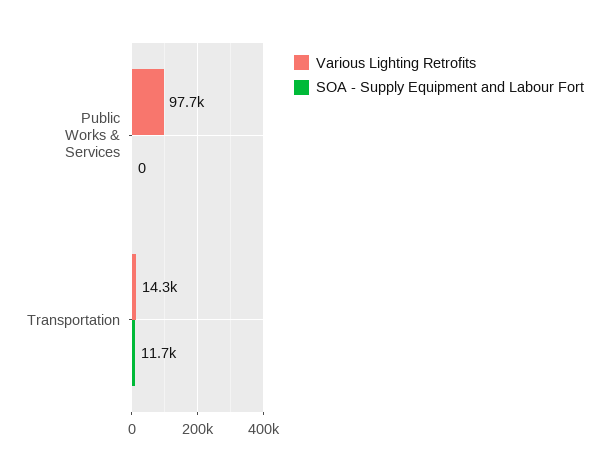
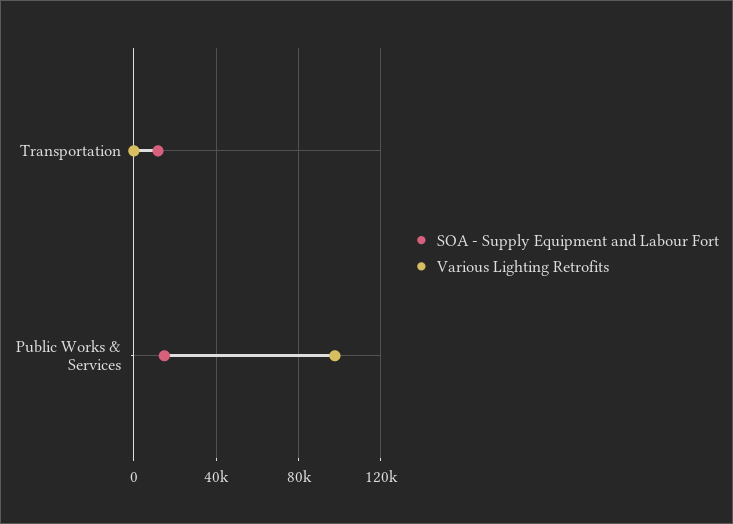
  {
    "Various Lighting Retrofits": {
      "Public Works & Services": 97700,
-     "Transportation": 14300
+     "Transportation": 0
    },
    "SOA - Supply Equipment and Labour Fort": {
-     "Public Works & Services": 0,
+     "Public Works & Services": 15000,
      "Transportation": 11700
    }
  }

